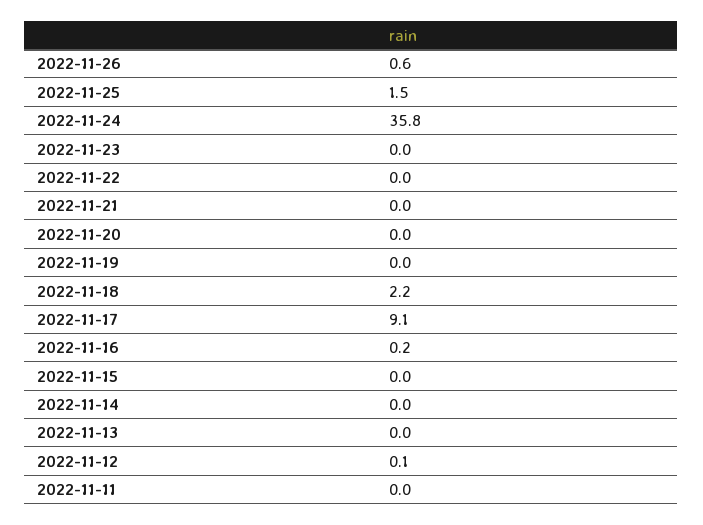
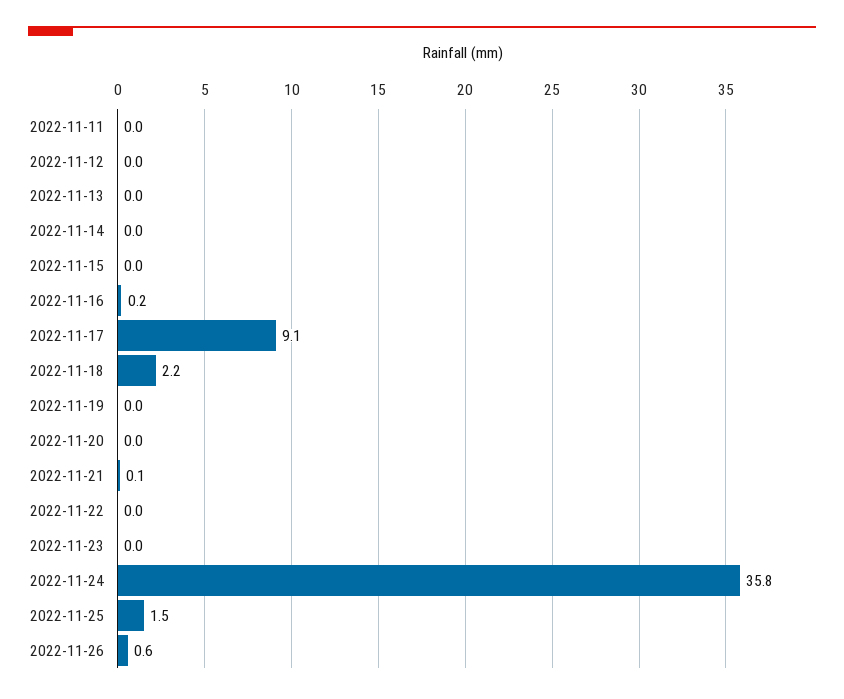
  {
    "2022-11-26": 0.6,
    "2022-11-25": 1.5,
    "2022-11-24": 35.8,
    "2022-11-23": 0,
    "2022-11-22": 0,
-   "2022-11-21": 0,
+   "2022-11-21": 0.1,
    "2022-11-20": 0,
    "2022-11-19": 0,
    "2022-11-18": 2.2,
    "2022-11-17": 9.1,
    "2022-11-16": 0.2,
    "2022-11-15": 0,
    "2022-11-14": 0,
    "2022-11-13": 0,
-   "2022-11-12": 0.1,
+   "2022-11-12": 0,
    "2022-11-11": 0
  }

